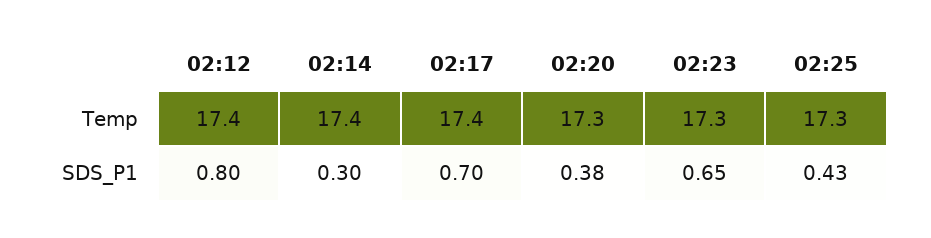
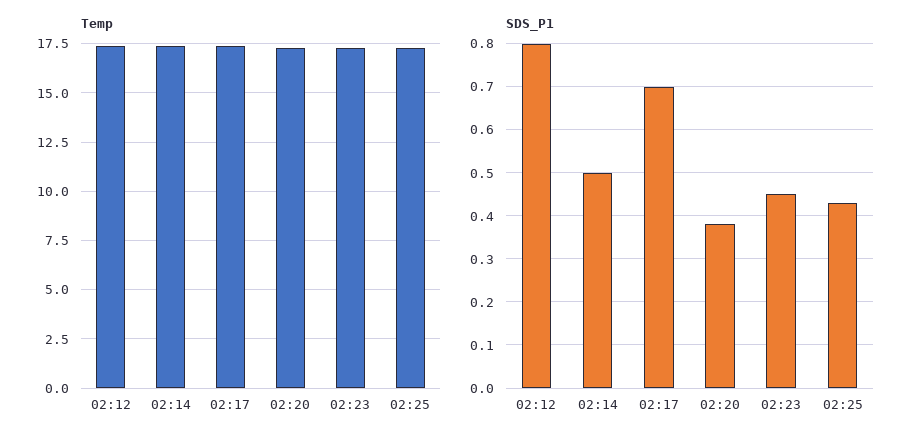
  {
    "Temp": {
      "02:12": 17.4,
      "02:14": 17.4,
      "02:17": 17.4,
      "02:20": 17.3,
      "02:23": 17.3,
      "02:25": 17.3
    },
    "SDS_P1": {
      "02:12": 0.8,
-     "02:14": 0.3,
+     "02:14": 0.5,
      "02:17": 0.7,
      "02:20": 0.38,
-     "02:23": 0.65,
+     "02:23": 0.45,
      "02:25": 0.43
    }
  }

